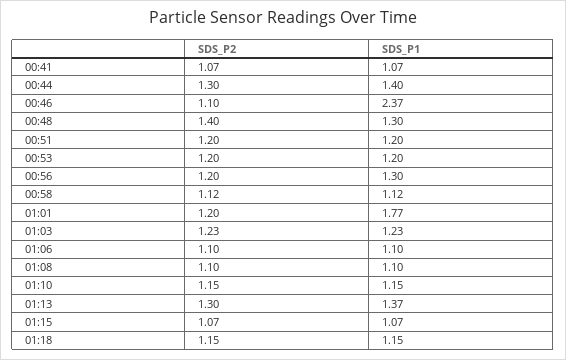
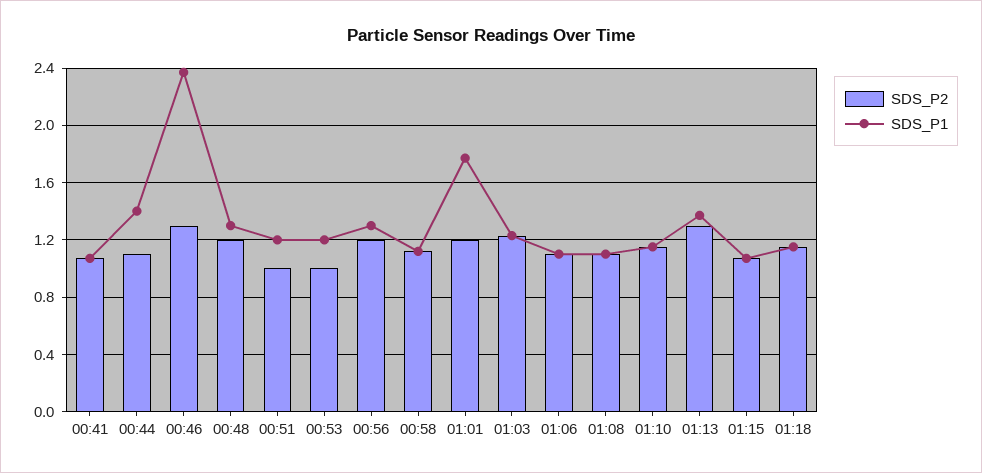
  {
    "SDS_P2": {
      "00:41": 1.07,
-     "00:44": 1.3,
+     "00:44": 1.1,
-     "00:46": 1.1,
+     "00:46": 1.3,
-     "00:48": 1.4,
+     "00:48": 1.2,
-     "00:51": 1.2,
+     "00:51": 1,
-     "00:53": 1.2,
+     "00:53": 1,
      "00:56": 1.2,
      "00:58": 1.12,
      "01:01": 1.2,
      "01:03": 1.23,
      "01:06": 1.1,
      "01:08": 1.1,
      "01:10": 1.15,
      "01:13": 1.3,
      "01:15": 1.07,
      "01:18": 1.15
    },
    "SDS_P1": {
      "00:41": 1.07,
      "00:44": 1.4,
      "00:46": 2.37,
      "00:48": 1.3,
      "00:51": 1.2,
      "00:53": 1.2,
      "00:56": 1.3,
      "00:58": 1.12,
      "01:01": 1.77,
      "01:03": 1.23,
      "01:06": 1.1,
      "01:08": 1.1,
      "01:10": 1.15,
      "01:13": 1.37,
      "01:15": 1.07,
      "01:18": 1.15
    }
  }

